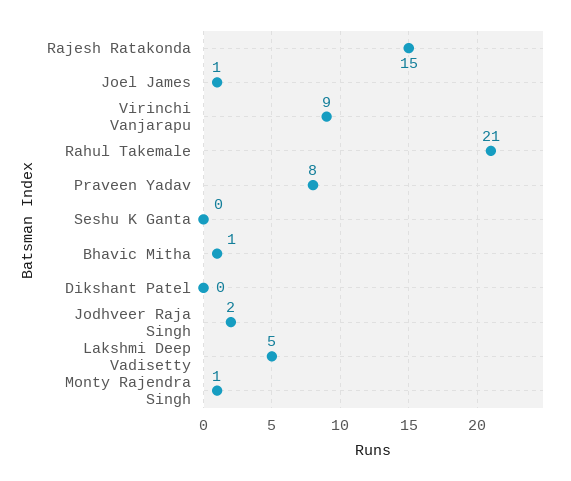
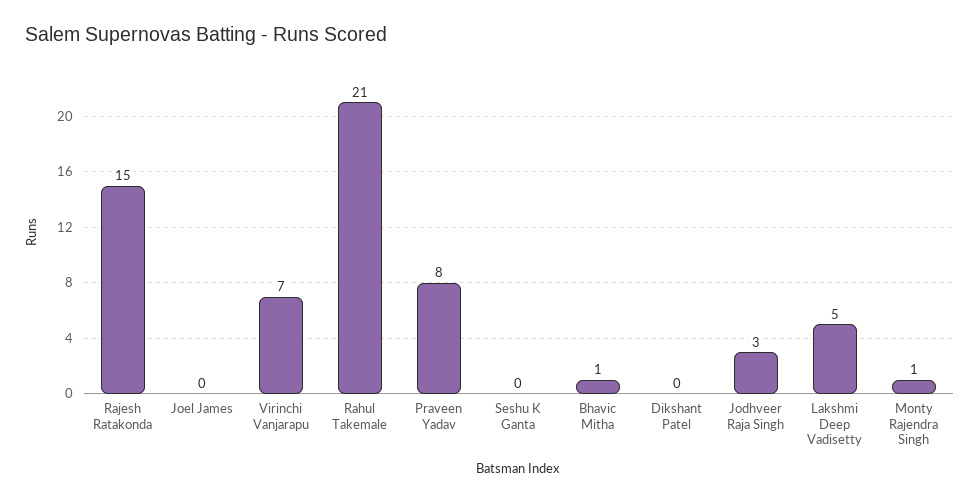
  {
    "Rajesh Ratakonda": 15,
-   "Joel James": 1,
+   "Joel James": 0,
-   "Virinchi Vanjarapu": 9,
+   "Virinchi Vanjarapu": 7,
    "Rahul Takemale": 21,
    "Praveen Yadav": 8,
    "Seshu K Ganta": 0,
    "Bhavic Mitha": 1,
    "Dikshant Patel": 0,
-   "Jodhveer Raja Singh": 2,
+   "Jodhveer Raja Singh": 3,
    "Lakshmi Deep Vadisetty": 5,
    "Monty Rajendra Singh": 1
  }

